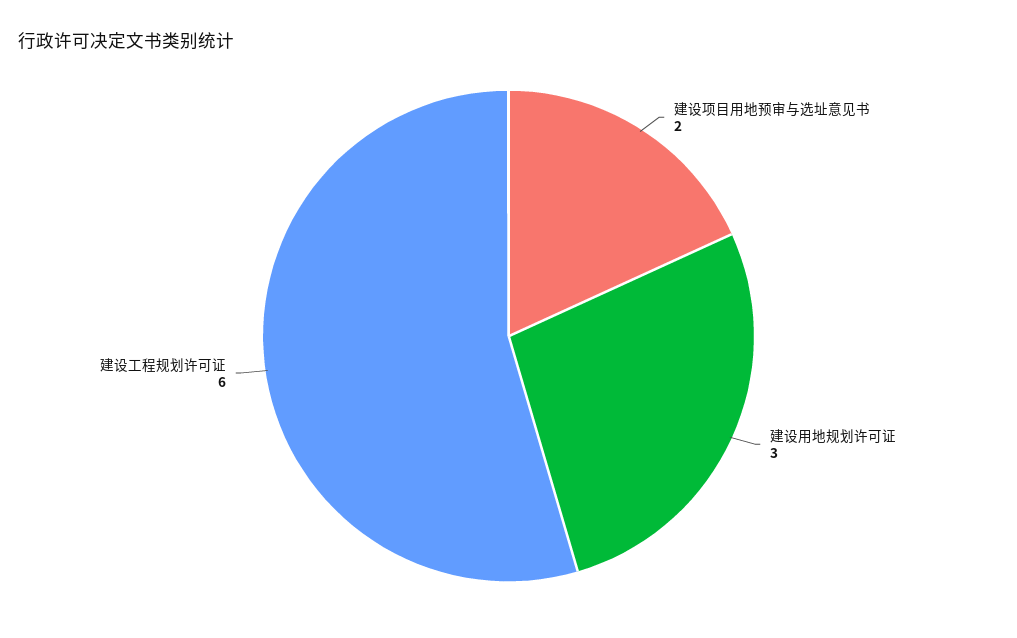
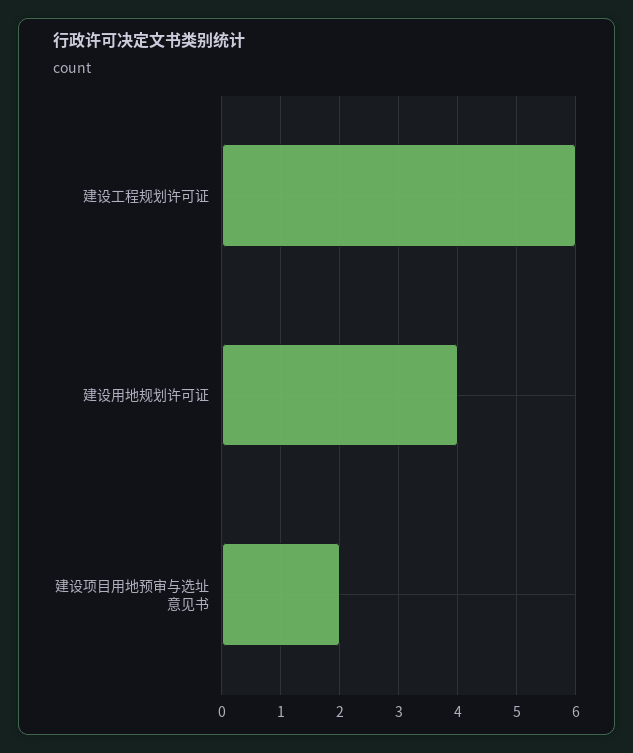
  {
    "建设项目用地预审与选址意见书": 2,
-   "建设用地规划许可证": 3,
+   "建设用地规划许可证": 4,
    "建设工程规划许可证": 6
  }

